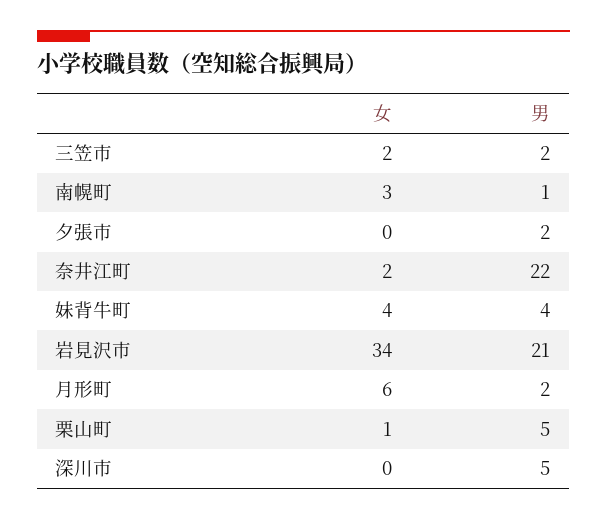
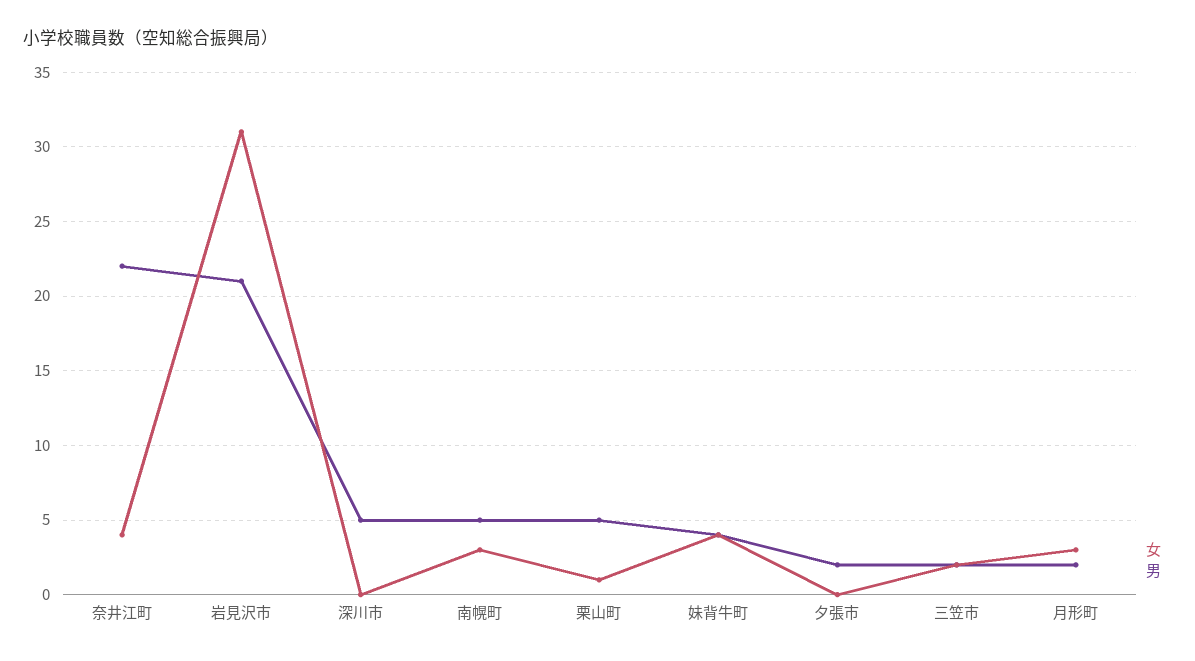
  {
    "女": {
      "三笠市": 2,
      "南幌町": 3,
      "夕張市": 0,
-     "奈井江町": 2,
+     "奈井江町": 4,
      "妹背牛町": 4,
-     "岩見沢市": 34,
+     "岩見沢市": 31,
-     "月形町": 6,
+     "月形町": 3,
      "栗山町": 1,
      "深川市": 0
    },
    "男": {
      "三笠市": 2,
-     "南幌町": 1,
+     "南幌町": 5,
      "夕張市": 2,
      "奈井江町": 22,
      "妹背牛町": 4,
      "岩見沢市": 21,
      "月形町": 2,
      "栗山町": 5,
      "深川市": 5
    }
  }

